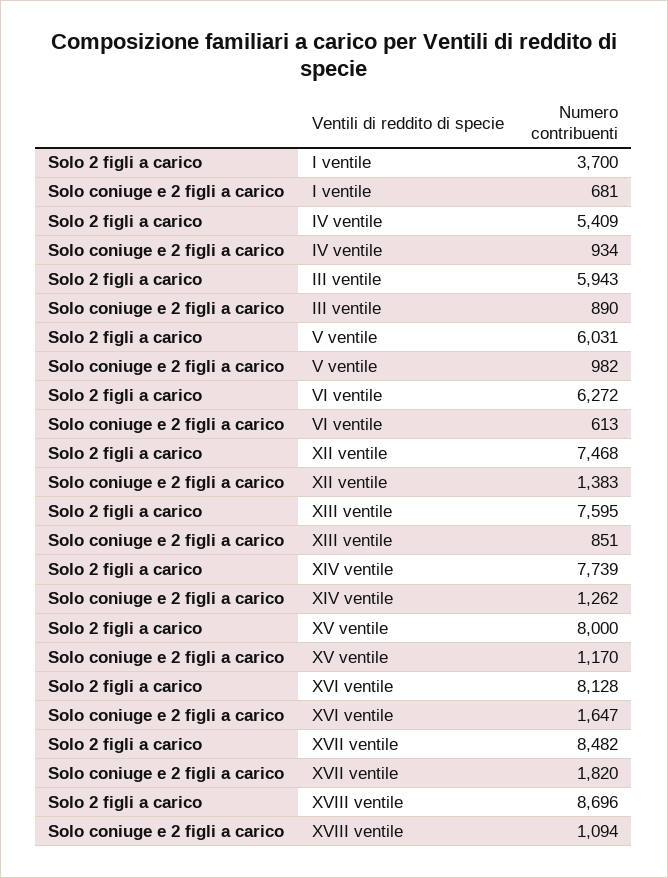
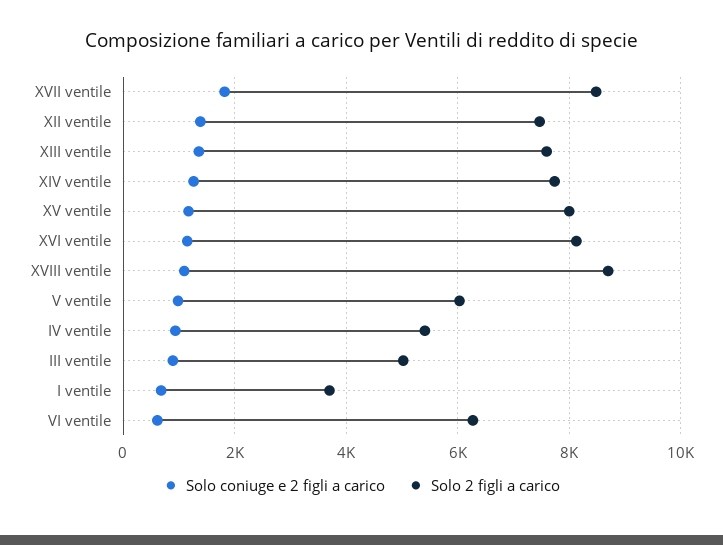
  {
    "Solo 2 figli a carico": {
      "I ventile": 3700,
      "IV ventile": 5409,
-     "III ventile": 5943,
+     "III ventile": 5000,
      "V ventile": 6031,
      "VI ventile": 6272,
      "XII ventile": 7468,
      "XIII ventile": 7595,
      "XIV ventile": 7739,
      "XV ventile": 8000,
      "XVI ventile": 8128,
      "XVII ventile": 8482,
      "XVIII ventile": 8696
    },
    "Solo coniuge e 2 figli a carico": {
      "I ventile": 681,
      "IV ventile": 934,
      "III ventile": 890,
      "V ventile": 982,
      "VI ventile": 613,
      "XII ventile": 1383,
-     "XIII ventile": 851,
+     "XIII ventile": 1400,
      "XIV ventile": 1262,
      "XV ventile": 1170,
-     "XVI ventile": 1647,
+     "XVI ventile": 1200,
      "XVII ventile": 1820,
      "XVIII ventile": 1094
    }
  }

